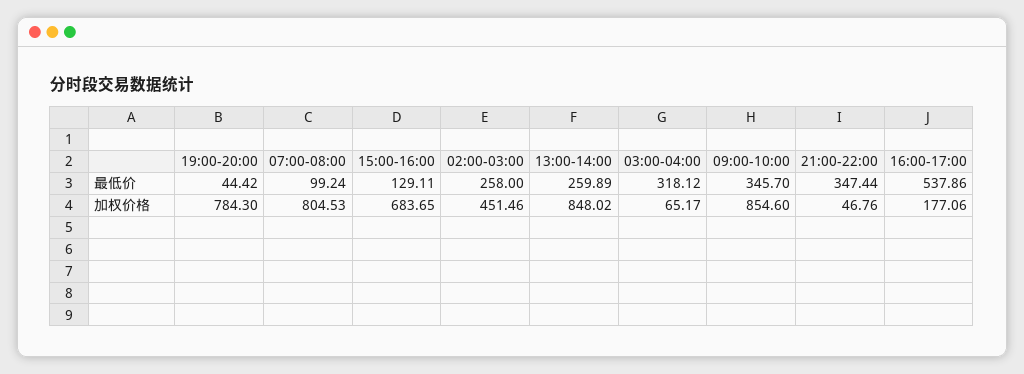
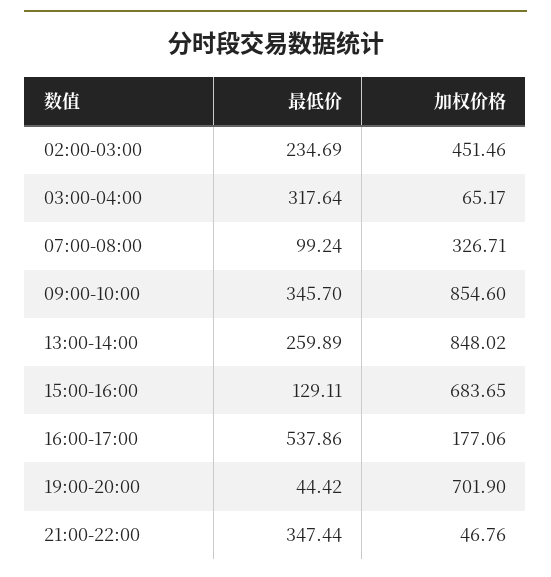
  {
    "19:00-20:00": {
      "最低价": 44.42,
-     "加权价格": 784.3
+     "加权价格": 701.9
    },
    "07:00-08:00": {
      "最低价": 99.24,
-     "加权价格": 804.53
+     "加权价格": 326.71
    },
    "15:00-16:00": {
      "最低价": 129.11,
      "加权价格": 683.65
    },
    "02:00-03:00": {
-     "最低价": 258,
+     "最低价": 234.69,
      "加权价格": 451.46
    },
    "13:00-14:00": {
      "最低价": 259.89,
      "加权价格": 848.02
    },
    "03:00-04:00": {
-     "最低价": 318.12,
+     "最低价": 317.64,
      "加权价格": 65.17
    },
    "09:00-10:00": {
      "最低价": 345.7,
      "加权价格": 854.6
    },
    "21:00-22:00": {
      "最低价": 347.44,
      "加权价格": 46.76
    },
    "16:00-17:00": {
      "最低价": 537.86,
      "加权价格": 177.06
    }
  }

